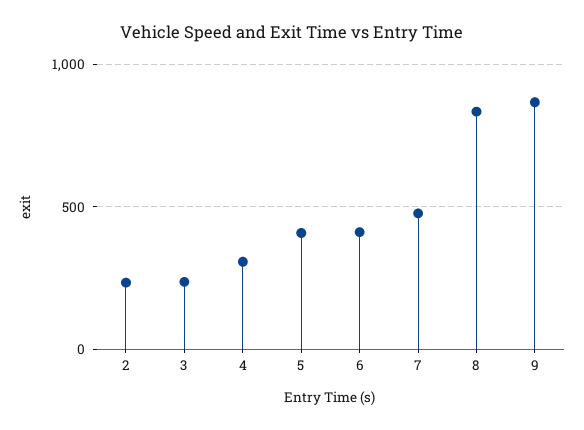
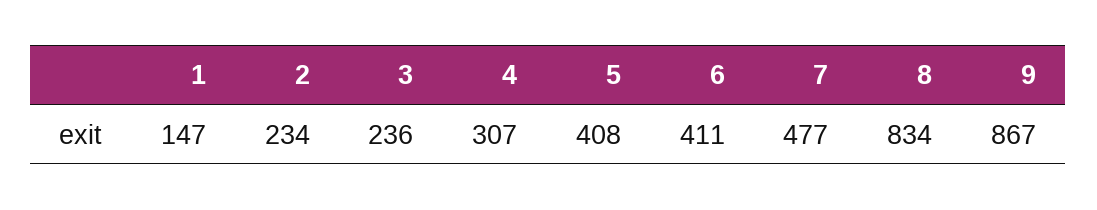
  {
    "2": 234,
    "3": 236,
    "4": 307,
    "5": 408,
    "6": 411,
    "7": 477,
    "8": 834,
-   "9": 867
+   "9": 867,
+   "1": 147
  }

